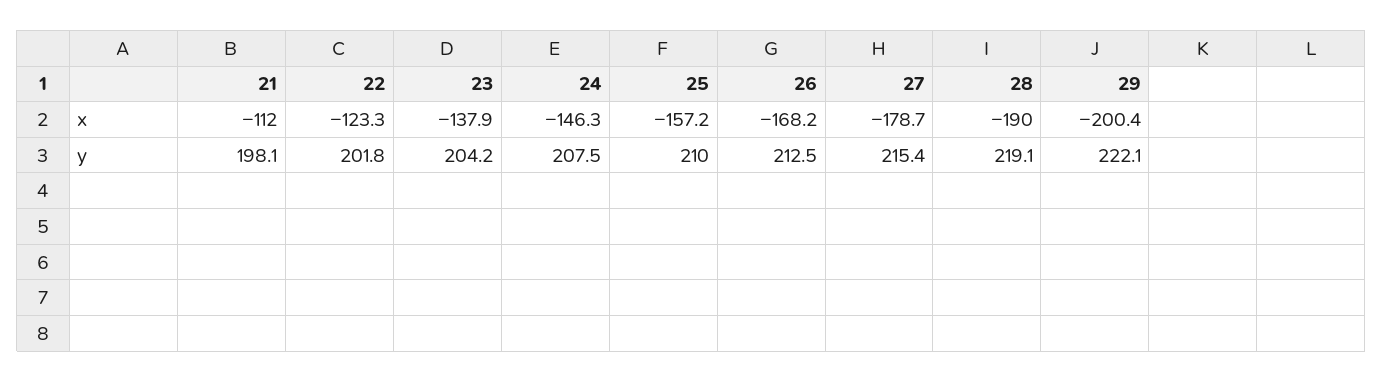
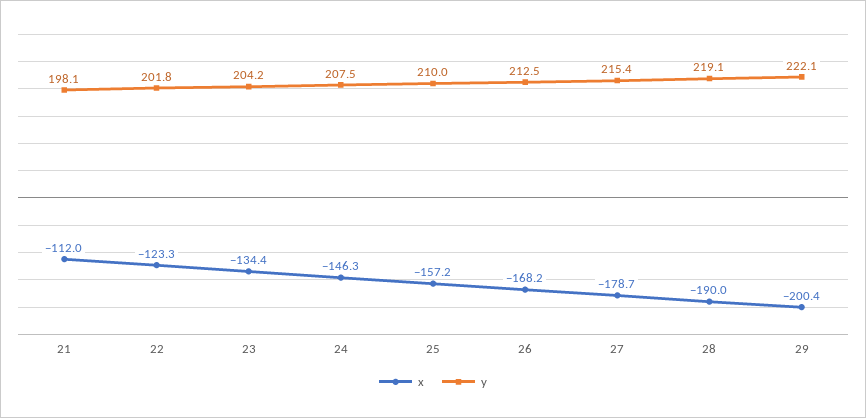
  {
    "x": {
      "21": -112,
      "22": -123.3,
-     "23": -137.9,
+     "23": -134.4,
      "24": -146.3,
      "25": -157.2,
      "26": -168.2,
      "27": -178.7,
      "28": -190,
      "29": -200.4
    },
    "y": {
      "21": 198.1,
      "22": 201.8,
      "23": 204.2,
      "24": 207.5,
      "25": 210,
      "26": 212.5,
      "27": 215.4,
      "28": 219.1,
      "29": 222.1
    }
  }

